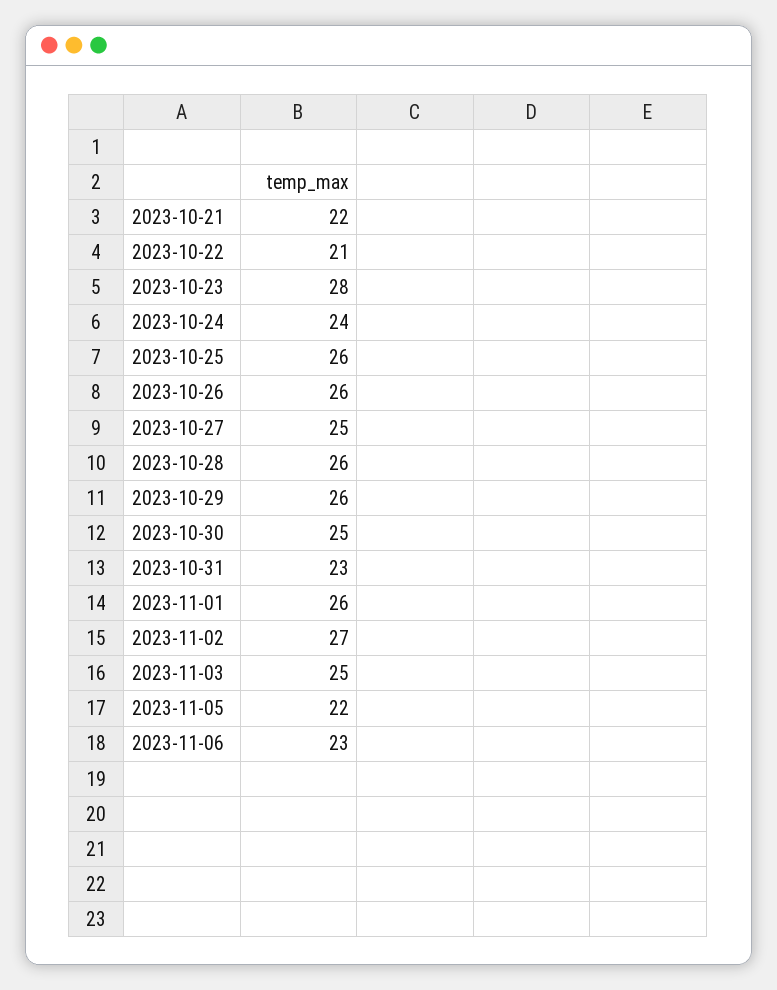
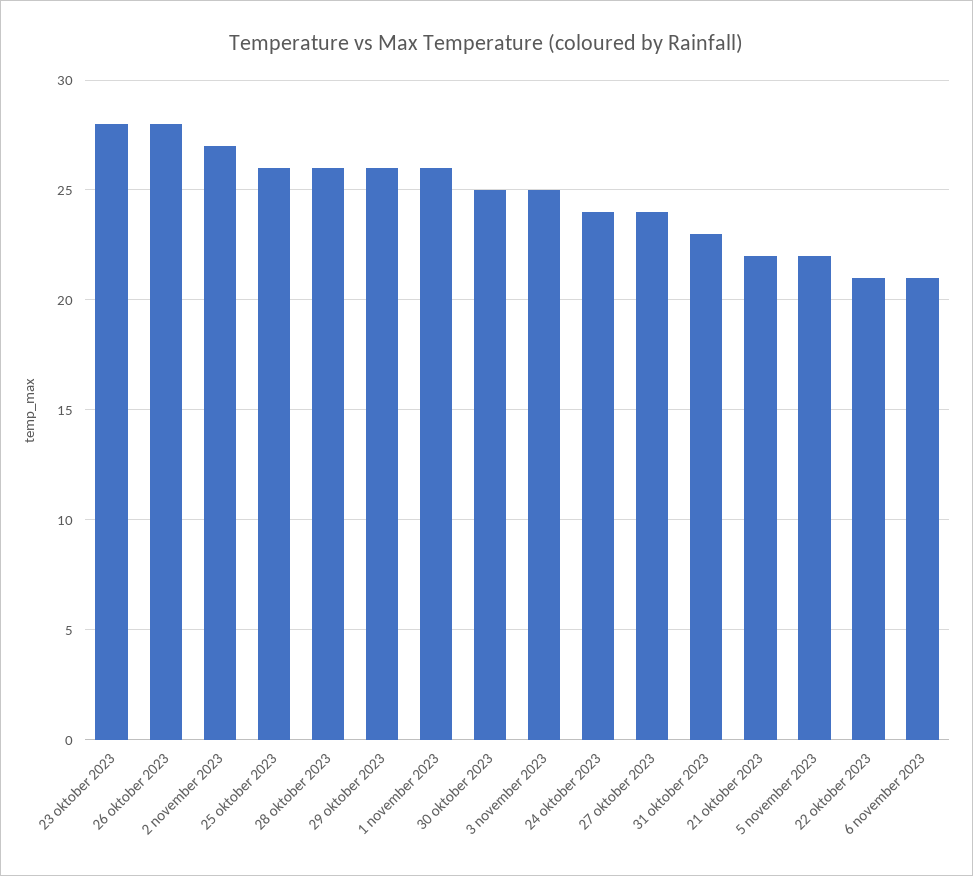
  {
    "2023-10-21": 22,
    "2023-10-22": 21,
    "2023-10-23": 28,
    "2023-10-24": 24,
    "2023-10-25": 26,
-   "2023-10-26": 26,
+   "2023-10-26": 28,
-   "2023-10-27": 25,
+   "2023-10-27": 24,
    "2023-10-28": 26,
    "2023-10-29": 26,
    "2023-10-30": 25,
    "2023-10-31": 23,
    "2023-11-01": 26,
    "2023-11-02": 27,
    "2023-11-03": 25,
    "2023-11-05": 22,
-   "2023-11-06": 23
+   "2023-11-06": 21
  }

